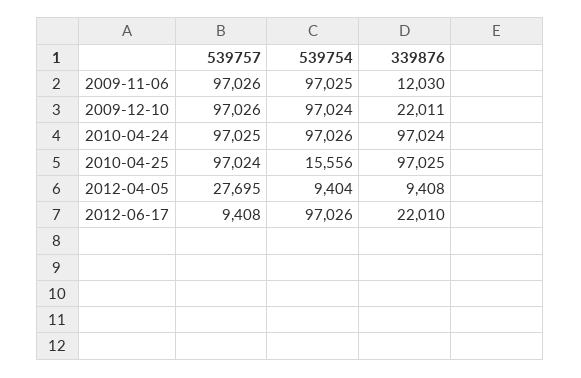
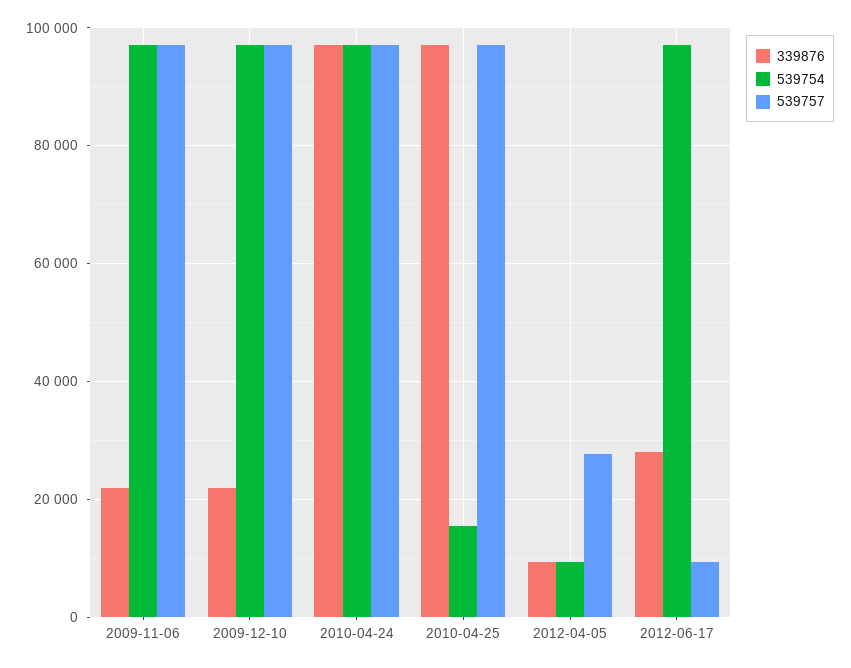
  {
    "539757": {
      "2009-11-06": 97026,
      "2009-12-10": 97026,
      "2010-04-24": 97025,
      "2010-04-25": 97024,
      "2012-04-05": 27695,
      "2012-06-17": 9408
    },
    "539754": {
      "2009-11-06": 97025,
      "2009-12-10": 97024,
      "2010-04-24": 97026,
      "2010-04-25": 15556,
      "2012-04-05": 9404,
      "2012-06-17": 97026
    },
    "339876": {
-     "2009-11-06": 12030,
+     "2009-11-06": 22000,
      "2009-12-10": 22011,
      "2010-04-24": 97024,
      "2010-04-25": 97025,
      "2012-04-05": 9408,
-     "2012-06-17": 22010
+     "2012-06-17": 28000
    }
  }

